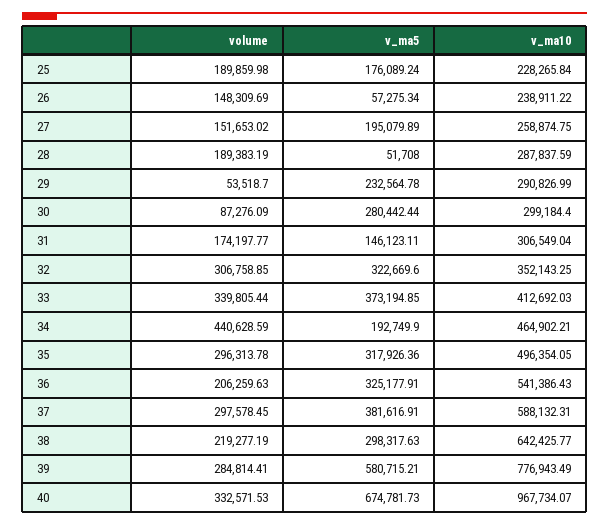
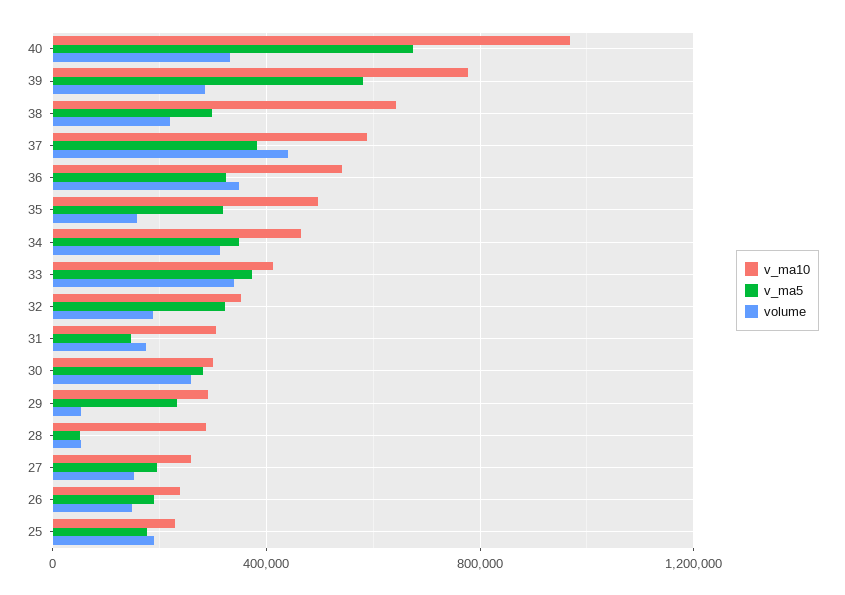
  {
    "volume": {
      "25": 189859.98,
      "26": 148309.69,
      "27": 151653.02,
-     "28": 189383.19,
+     "28": 50000,
      "29": 53518.7,
-     "30": 87276.09,
+     "30": 250000,
      "31": 174197.77,
-     "32": 306758.85,
+     "32": 200000,
      "33": 339805.44,
-     "34": 440628.59,
+     "34": 300000,
-     "35": 296313.78,
+     "35": 150000,
-     "36": 206259.63,
+     "36": 350000,
-     "37": 297578.45,
+     "37": 450000,
      "38": 219277.19,
      "39": 284814.41,
      "40": 332571.53
    },
    "v_ma5": {
      "25": 176089.24,
-     "26": 57275.34,
+     "26": 200000,
      "27": 195079.89,
      "28": 51708,
      "29": 232564.78,
      "30": 280442.44,
      "31": 146123.11,
      "32": 322669.6,
      "33": 373194.85,
-     "34": 192749.9,
+     "34": 350000,
      "35": 317926.36,
      "36": 325177.91,
      "37": 381616.91,
      "38": 298317.63,
      "39": 580715.21,
      "40": 674781.73
    },
    "v_ma10": {
      "25": 228265.84,
      "26": 238911.22,
      "27": 258874.75,
      "28": 287837.59,
      "29": 290826.99,
      "30": 299184.4,
      "31": 306549.04,
      "32": 352143.25,
      "33": 412692.03,
      "34": 464902.21,
      "35": 496354.05,
      "36": 541386.43,
      "37": 588132.31,
      "38": 642425.77,
      "39": 776943.49,
      "40": 967734.07
    }
  }

